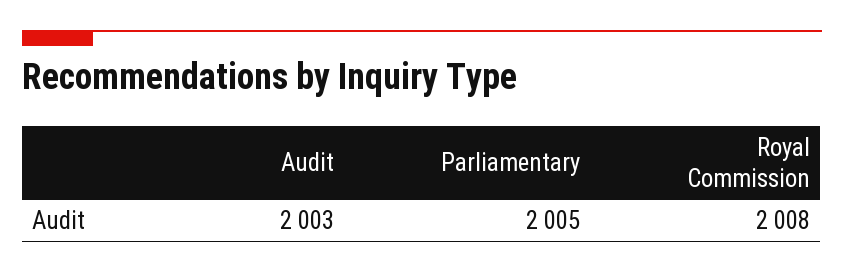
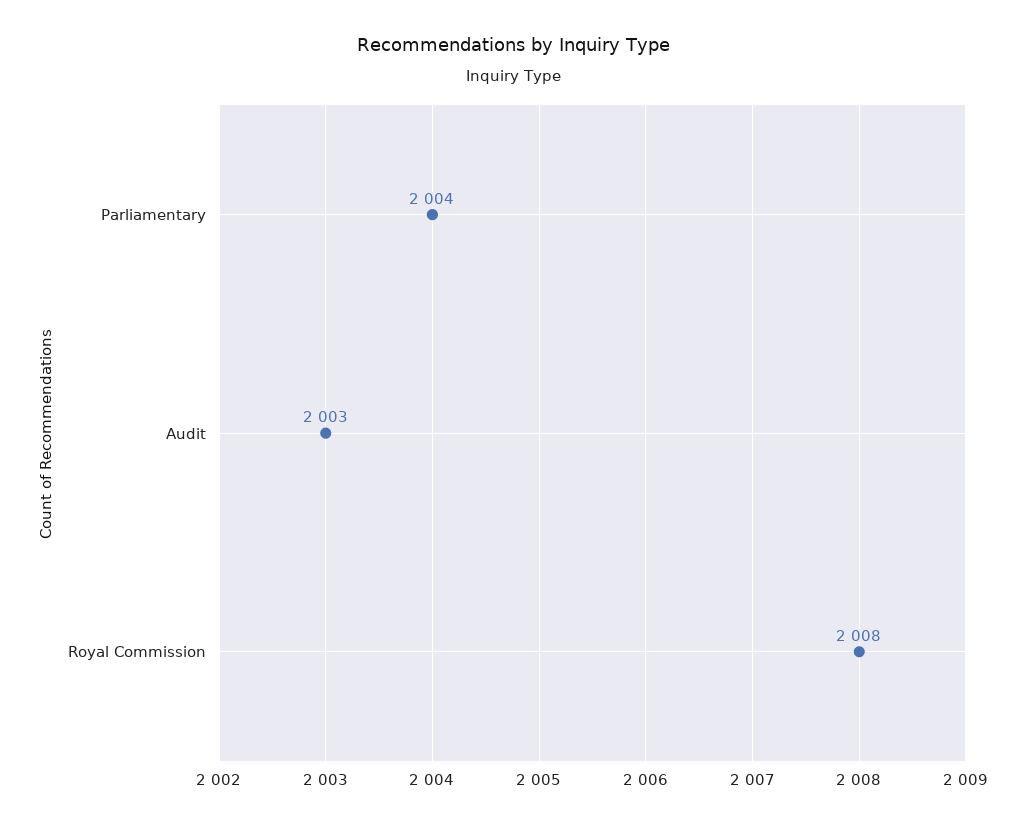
  {
    "Audit": 2003,
-   "Parliamentary": 2005,
+   "Parliamentary": 2004,
    "Royal Commission": 2008
  }

